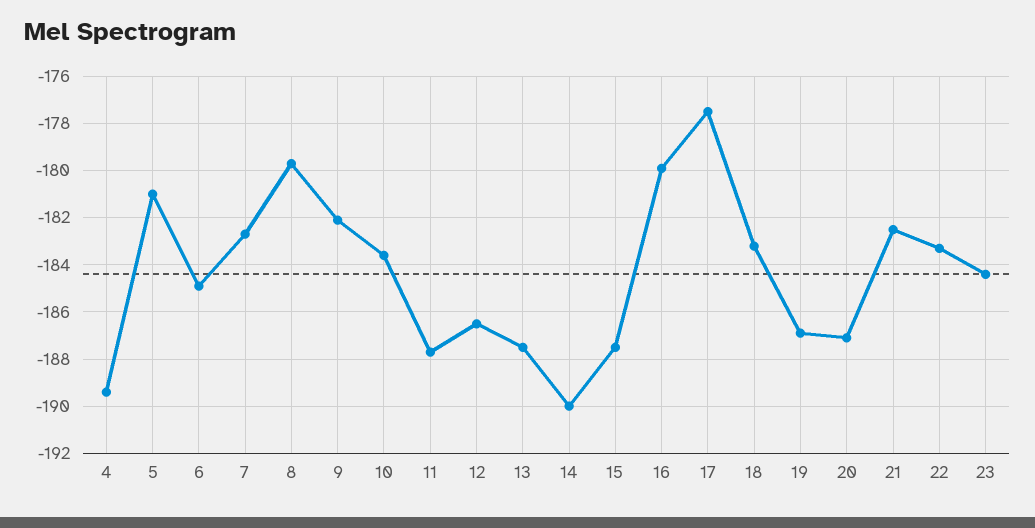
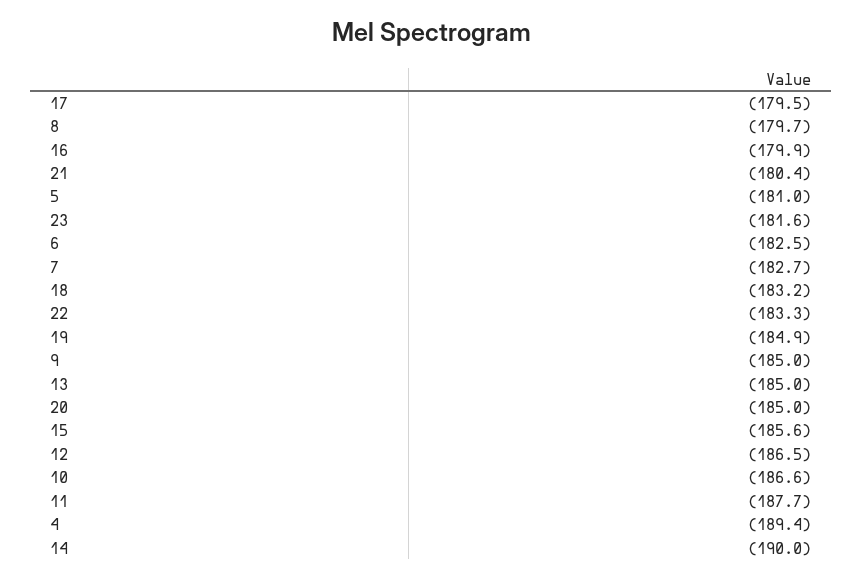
  {
    "4": -189.4,
    "5": -181,
-   "6": -185,
+   "6": -182.5,
    "7": -182.7,
    "8": -179.7,
-   "9": -182,
+   "9": -185,
-   "10": -183.5,
+   "10": -186.6,
    "11": -187.7,
    "12": -186.5,
-   "13": -187.5,
+   "13": -185,
    "14": -190,
-   "15": -187.5,
+   "15": -185.6,
    "16": -179.9,
-   "17": -177.5,
+   "17": -179.5,
    "18": -183.2,
-   "19": -187,
+   "19": -184.9,
-   "20": -187,
+   "20": -185,
-   "21": -182.5,
+   "21": -180.4,
    "22": -183.3,
-   "23": -184.5
+   "23": -181.6
  }

